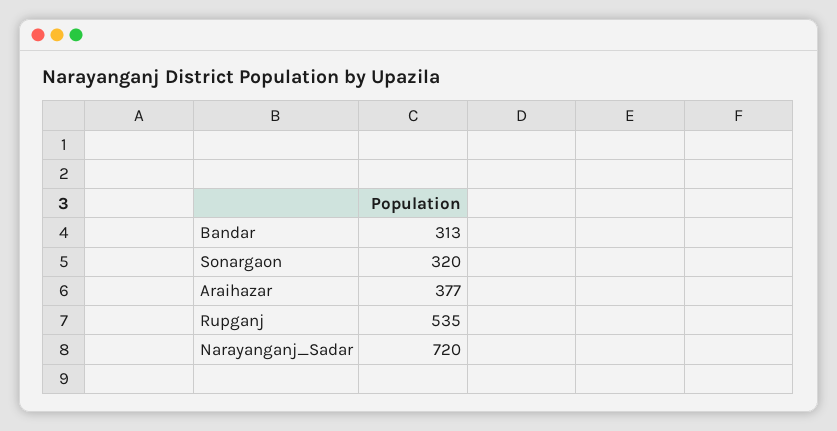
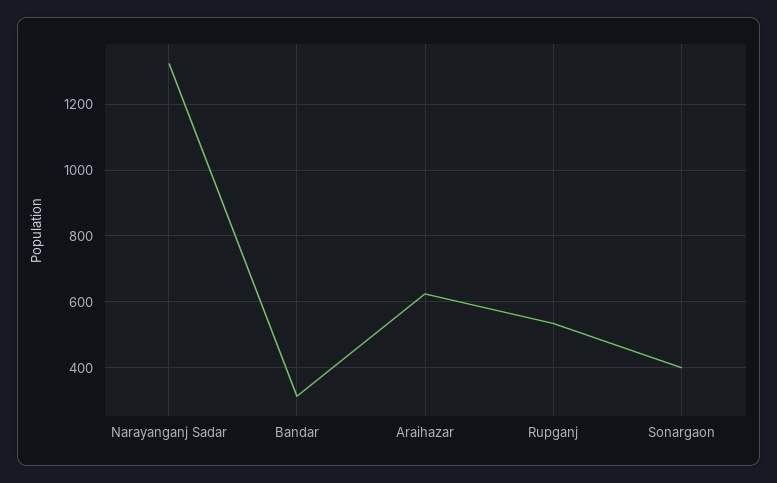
  {
    "Bandar": 313,
-   "Sonargaon": 320,
+   "Sonargaon": 400,
-   "Araihazar": 377,
+   "Araihazar": 620,
    "Rupganj": 535,
-   "Narayanganj_Sadar": 720
+   "Narayanganj_Sadar": 1320
  }

